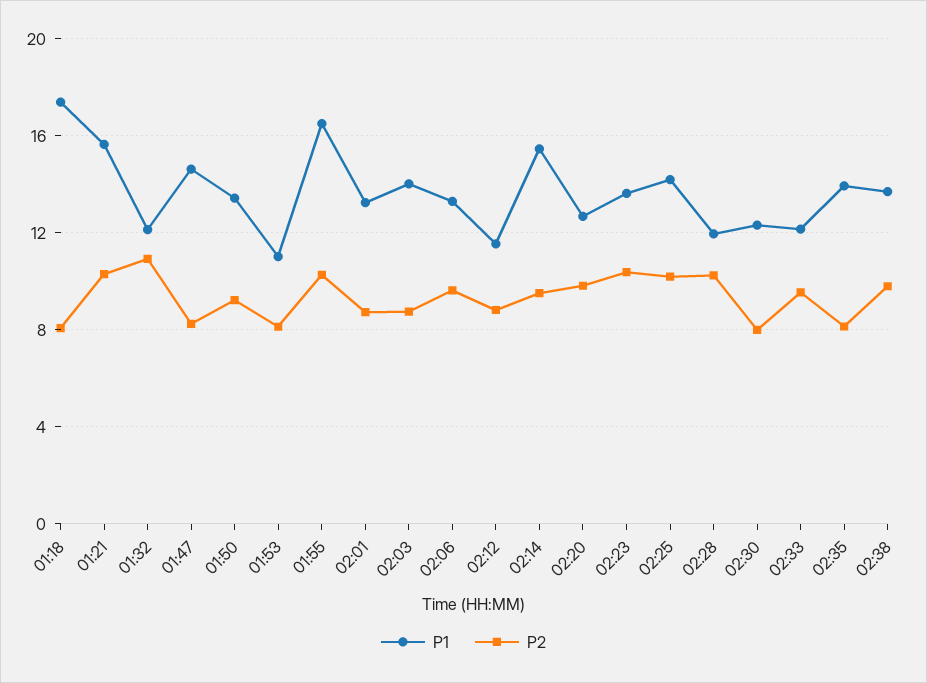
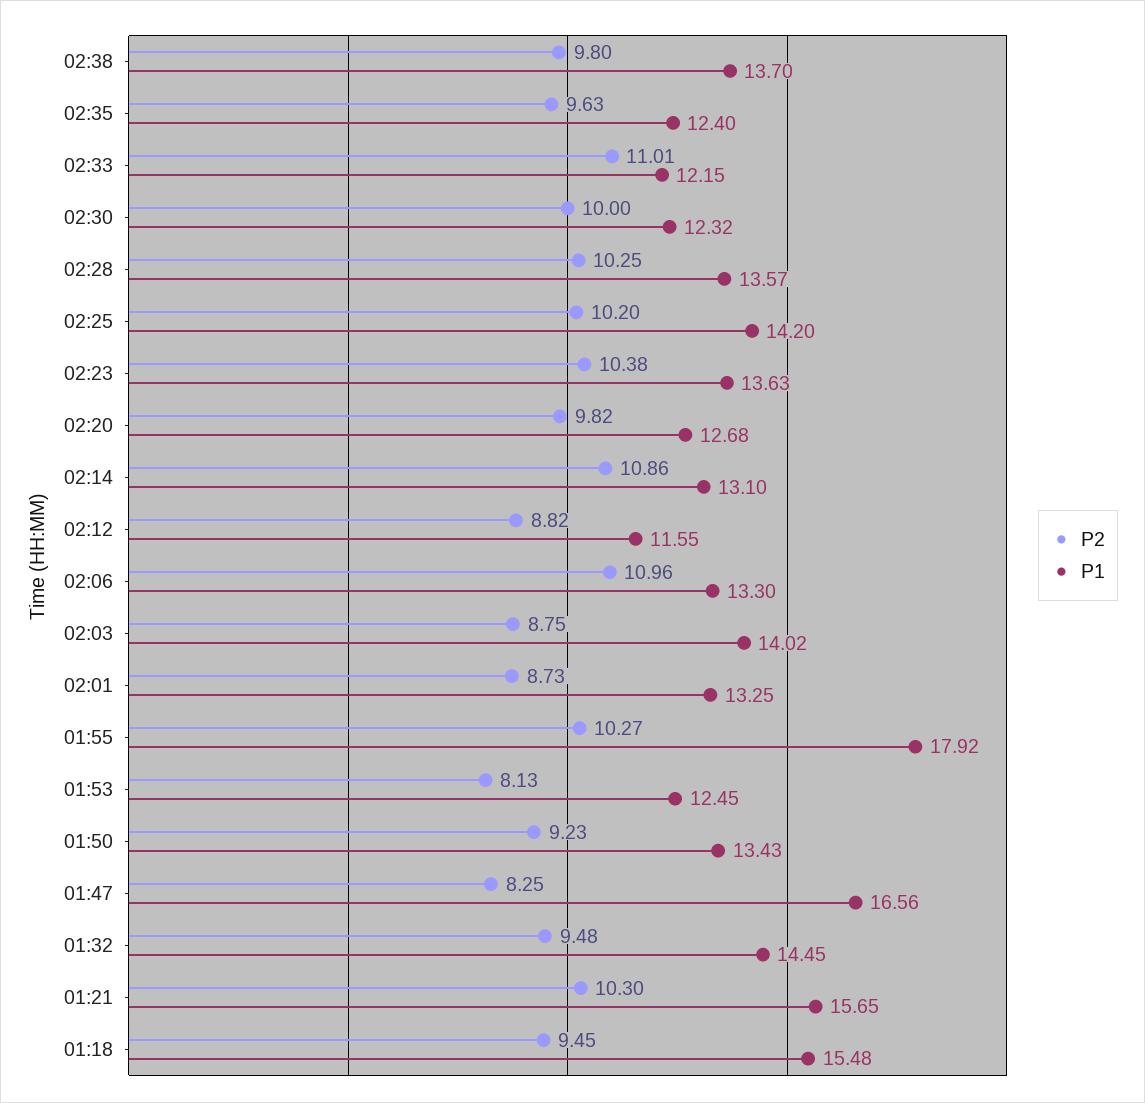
  {
    "P1": {
-     "01:18": 17.5,
+     "01:18": 15.48,
      "01:21": 15.65,
-     "01:32": 12,
+     "01:32": 14.45,
-     "01:47": 14.5,
+     "01:47": 16.56,
      "01:50": 13.43,
-     "01:53": 11,
+     "01:53": 12.45,
-     "01:55": 16.5,
+     "01:55": 17.92,
      "02:01": 13.25,
      "02:03": 14.02,
      "02:06": 13.3,
      "02:12": 11.55,
-     "02:14": 15.5,
+     "02:14": 13.1,
      "02:20": 12.68,
      "02:23": 13.63,
      "02:25": 14.2,
-     "02:28": 12,
+     "02:28": 13.57,
      "02:30": 12.32,
      "02:33": 12.15,
-     "02:35": 14,
+     "02:35": 12.4,
      "02:38": 13.7
    },
    "P2": {
-     "01:18": 8,
+     "01:18": 9.45,
      "01:21": 10.3,
-     "01:32": 11,
+     "01:32": 9.48,
      "01:47": 8.25,
      "01:50": 9.23,
      "01:53": 8.13,
      "01:55": 10.27,
      "02:01": 8.73,
      "02:03": 8.75,
-     "02:06": 9.5,
+     "02:06": 10.96,
      "02:12": 8.82,
-     "02:14": 9.5,
+     "02:14": 10.86,
      "02:20": 9.82,
      "02:23": 10.38,
      "02:25": 10.2,
      "02:28": 10.25,
-     "02:30": 8,
+     "02:30": 10,
-     "02:33": 9.5,
+     "02:33": 11.01,
-     "02:35": 8,
+     "02:35": 9.63,
      "02:38": 9.8
    }
  }

